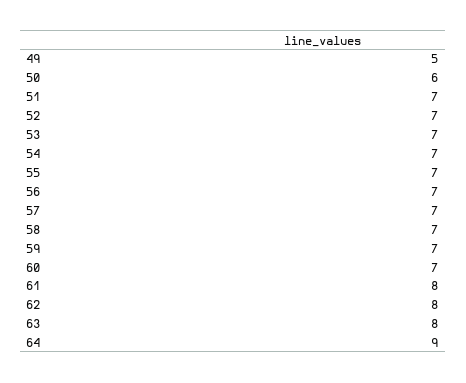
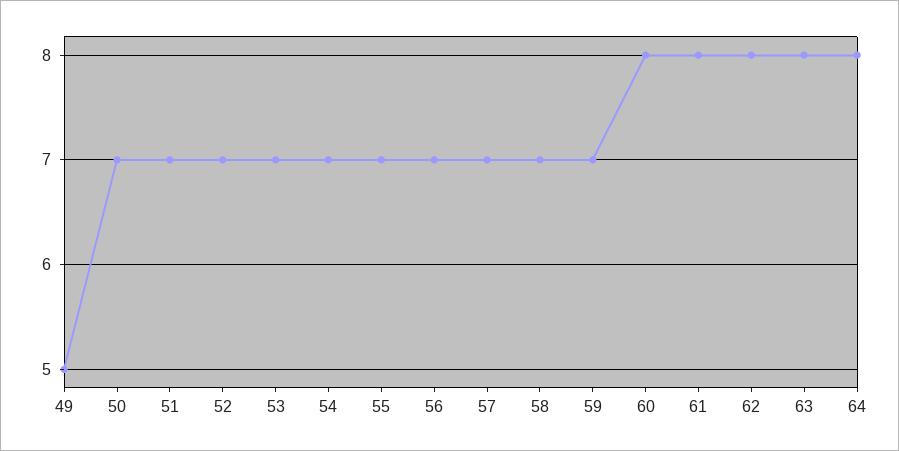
  {
    "49": 5,
-   "50": 6,
+   "50": 7,
    "51": 7,
    "52": 7,
    "53": 7,
    "54": 7,
    "55": 7,
    "56": 7,
    "57": 7,
    "58": 7,
    "59": 7,
-   "60": 7,
+   "60": 8,
    "61": 8,
    "62": 8,
    "63": 8,
-   "64": 9
+   "64": 8
  }

